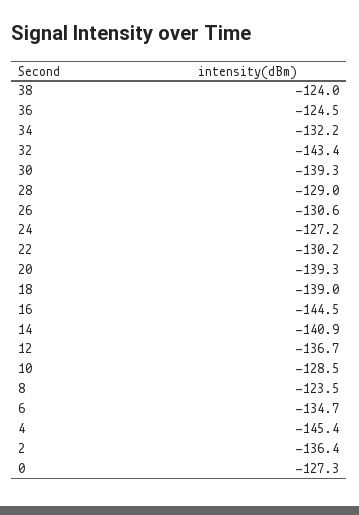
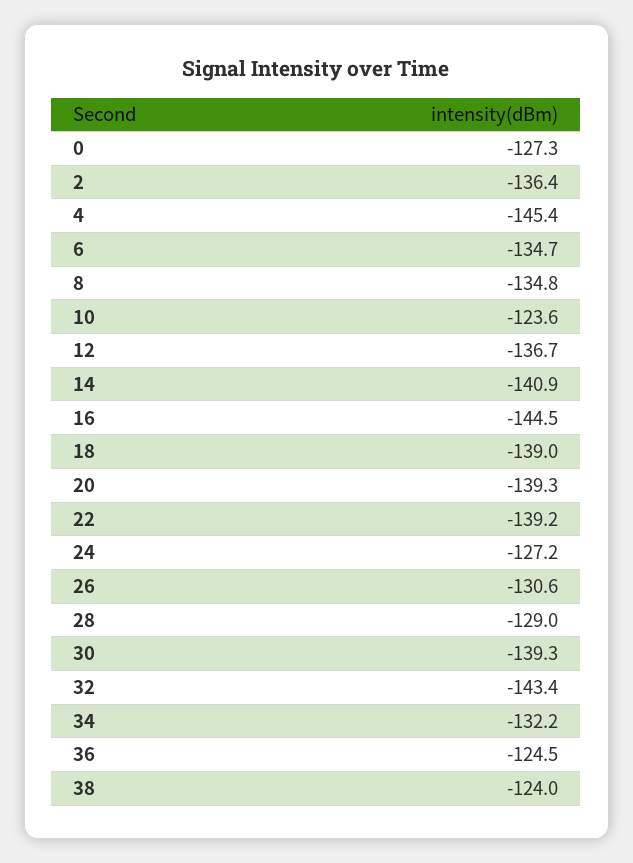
  {
    "38": -124,
    "36": -124.5,
    "34": -132.2,
    "32": -143.4,
    "30": -139.3,
    "28": -129,
    "26": -130.6,
    "24": -127.2,
-   "22": -130.2,
+   "22": -139.2,
    "20": -139.3,
    "18": -139,
    "16": -144.5,
    "14": -140.9,
    "12": -136.7,
-   "10": -128.5,
+   "10": -123.6,
-   "8": -123.5,
+   "8": -134.8,
    "6": -134.7,
    "4": -145.4,
    "2": -136.4,
    "0": -127.3
  }

